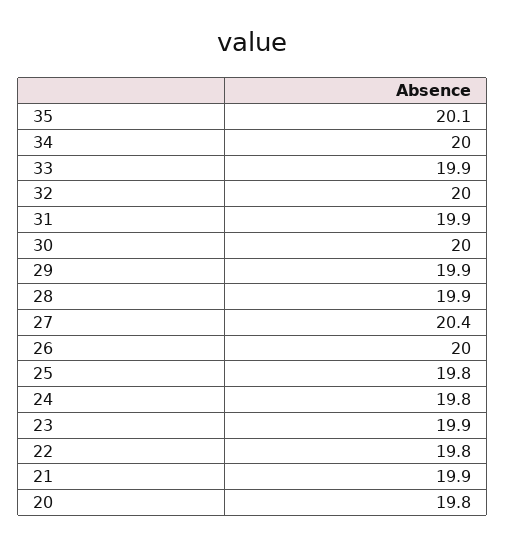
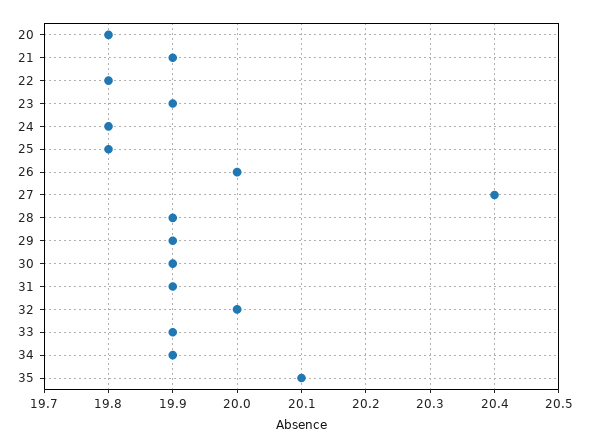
  {
    "35": 20.1,
-   "34": 20,
+   "34": 19.9,
    "33": 19.9,
    "32": 20,
    "31": 19.9,
-   "30": 20,
+   "30": 19.9,
    "29": 19.9,
    "28": 19.9,
    "27": 20.4,
    "26": 20,
    "25": 19.8,
    "24": 19.8,
    "23": 19.9,
    "22": 19.8,
    "21": 19.9,
    "20": 19.8
  }

